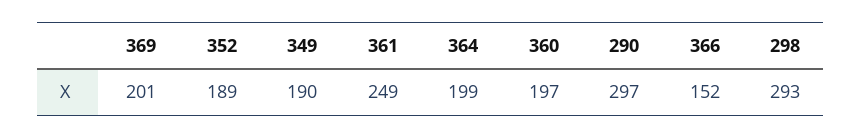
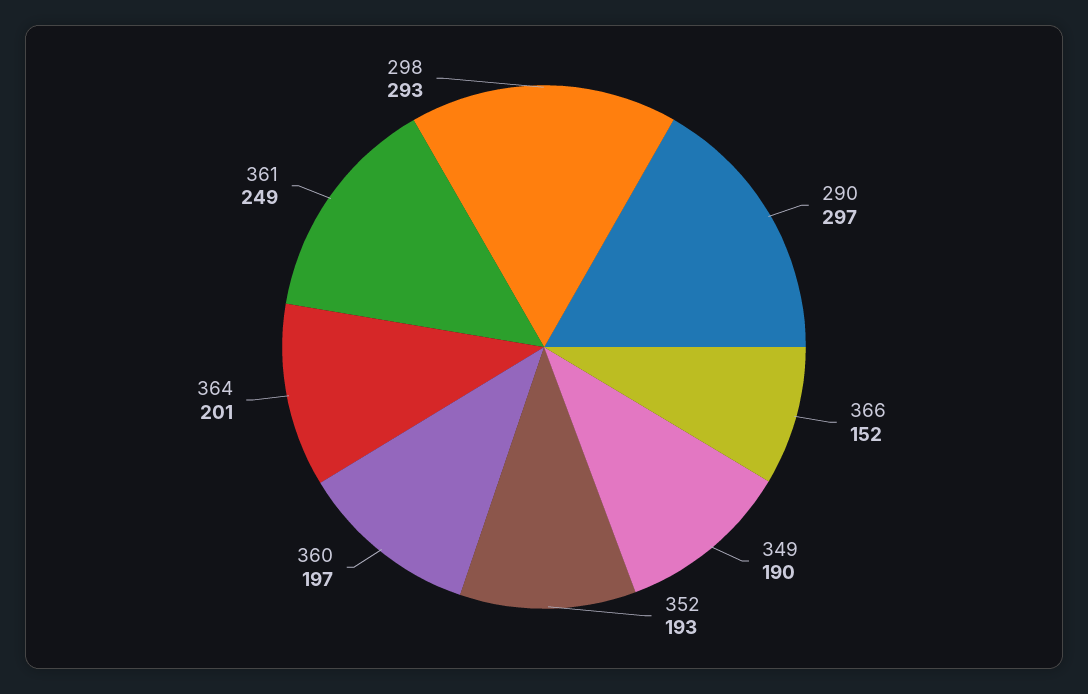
  {
-   "369": 201,
-   "352": 189,
+   "352": 193,
    "349": 190,
    "361": 249,
-   "364": 199,
+   "364": 201,
    "360": 197,
    "290": 297,
    "366": 152,
    "298": 293
  }

